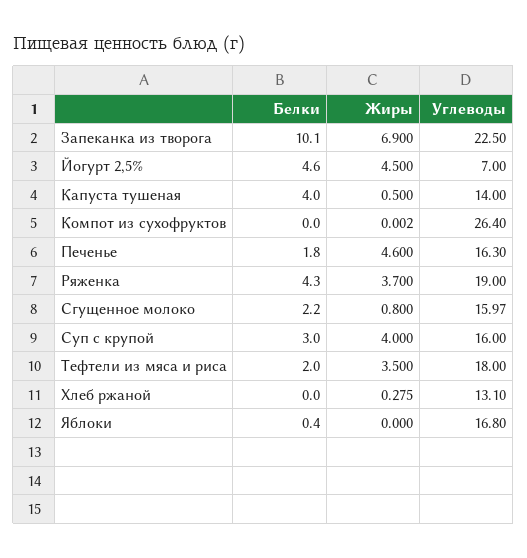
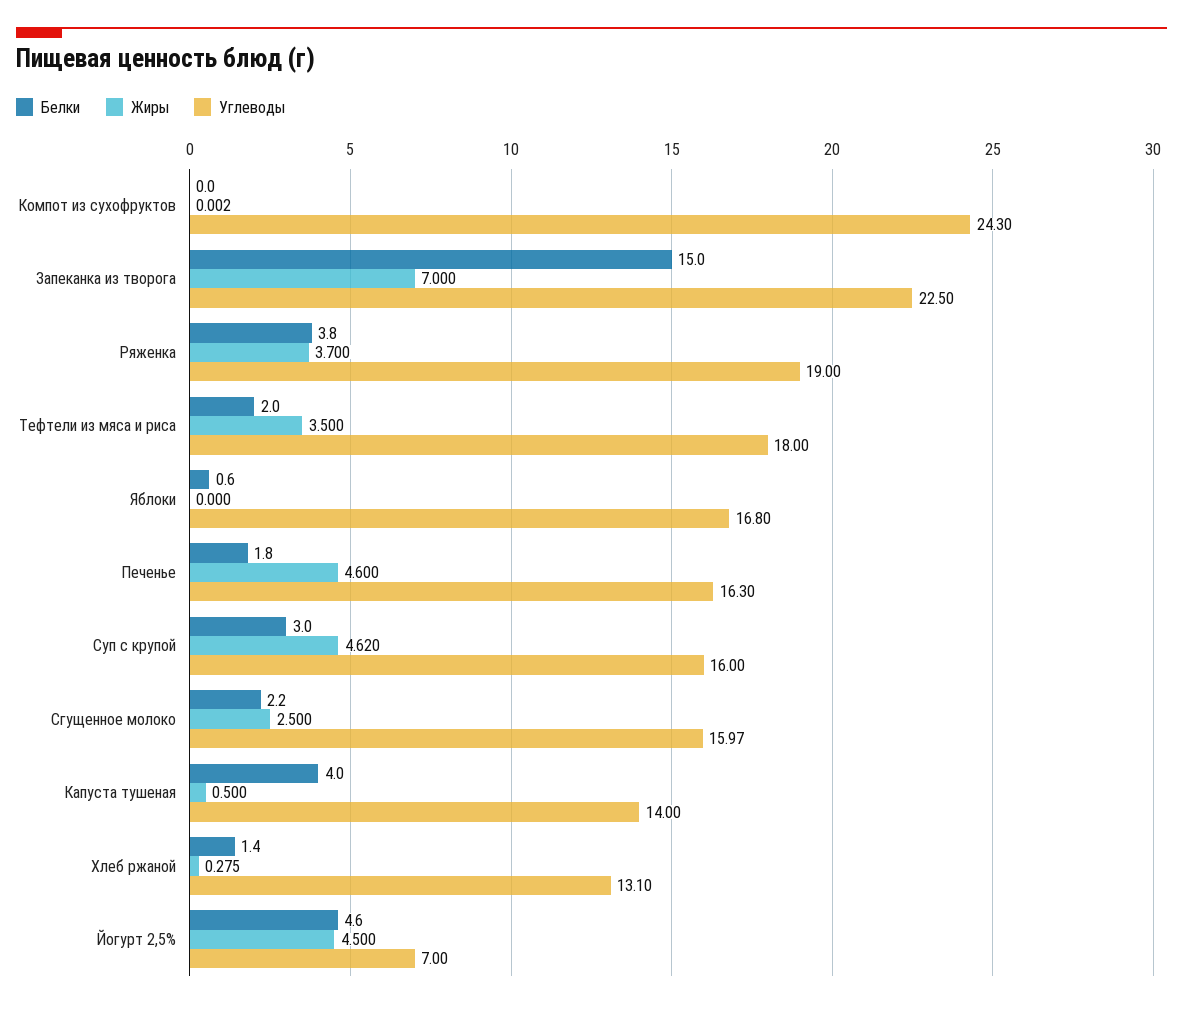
  {
    "Белки": {
-     "Запеканка из творога": 10.1,
+     "Запеканка из творога": 15,
      "Йогурт 2,5%": 4.6,
      "Капуста тушеная": 4,
      "Компот из сухофруктов": 0,
      "Печенье": 1.8,
-     "Ряженка": 4.3,
+     "Ряженка": 3.8,
      "Сгущенное молоко": 2.2,
      "Суп с крупой": 3,
      "Тефтели из мяса и риса": 2,
-     "Хлеб ржаной": 0,
+     "Хлеб ржаной": 1.4,
-     "Яблоки": 0.4
+     "Яблоки": 0.6
    },
    "Жиры": {
-     "Запеканка из творога": 6.9,
+     "Запеканка из творога": 7,
      "Йогурт 2,5%": 4.5,
      "Капуста тушеная": 0.5,
      "Компот из сухофруктов": 0.002,
      "Печенье": 4.6,
      "Ряженка": 3.7,
-     "Сгущенное молоко": 0.8,
+     "Сгущенное молоко": 2.5,
-     "Суп с крупой": 4,
+     "Суп с крупой": 4.62,
      "Тефтели из мяса и риса": 3.5,
      "Хлеб ржаной": 0.275,
      "Яблоки": 0
    },
    "Углеводы": {
      "Запеканка из творога": 22.5,
      "Йогурт 2,5%": 7,
      "Капуста тушеная": 14,
-     "Компот из сухофруктов": 26.4,
+     "Компот из сухофруктов": 24.3,
      "Печенье": 16.3,
      "Ряженка": 19,
      "Сгущенное молоко": 15.97,
      "Суп с крупой": 16,
      "Тефтели из мяса и риса": 18,
      "Хлеб ржаной": 13.1,
      "Яблоки": 16.8
    }
  }

